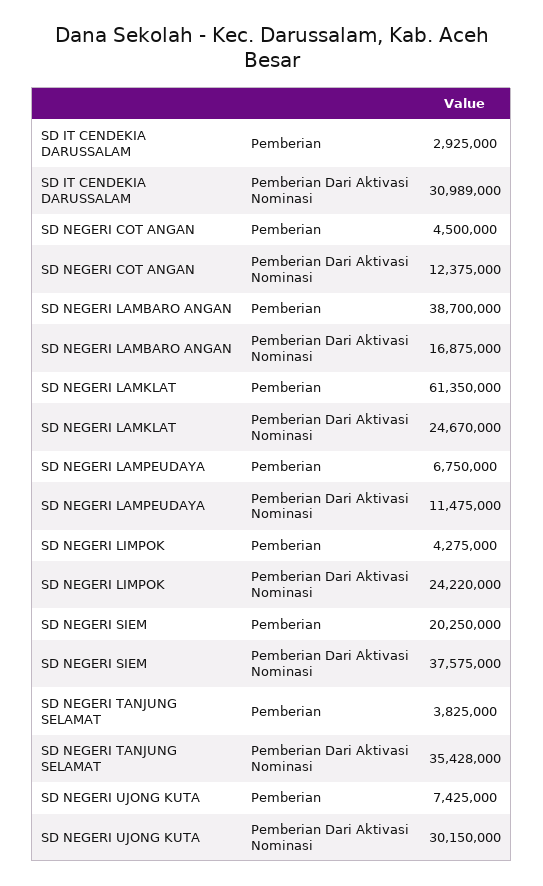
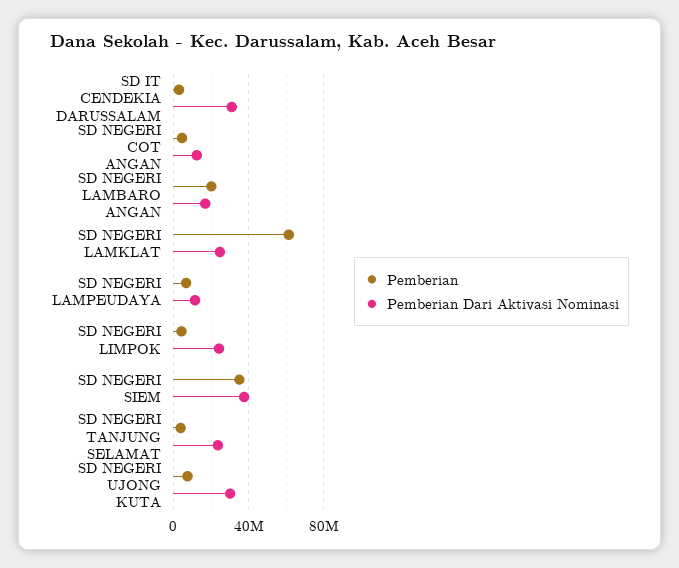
  {
    "Pemberian": {
      "SD IT CENDEKIA DARUSSALAM": 2925000,
      "SD NEGERI COT ANGAN": 4500000,
-     "SD NEGERI LAMBARO ANGAN": 38700000,
+     "SD NEGERI LAMBARO ANGAN": 20000000,
      "SD NEGERI LAMKLAT": 61350000,
      "SD NEGERI LAMPEUDAYA": 6750000,
      "SD NEGERI LIMPOK": 4275000,
-     "SD NEGERI SIEM": 20250000,
+     "SD NEGERI SIEM": 35000000,
      "SD NEGERI TANJUNG SELAMAT": 3825000,
      "SD NEGERI UJONG KUTA": 7425000
    },
    "Pemberian Dari Aktivasi Nominasi": {
      "SD IT CENDEKIA DARUSSALAM": 30989000,
      "SD NEGERI COT ANGAN": 12375000,
      "SD NEGERI LAMBARO ANGAN": 16875000,
      "SD NEGERI LAMKLAT": 24670000,
      "SD NEGERI LAMPEUDAYA": 11475000,
      "SD NEGERI LIMPOK": 24220000,
      "SD NEGERI SIEM": 37575000,
-     "SD NEGERI TANJUNG SELAMAT": 35428000,
+     "SD NEGERI TANJUNG SELAMAT": 25000000,
      "SD NEGERI UJONG KUTA": 30150000
    }
  }

